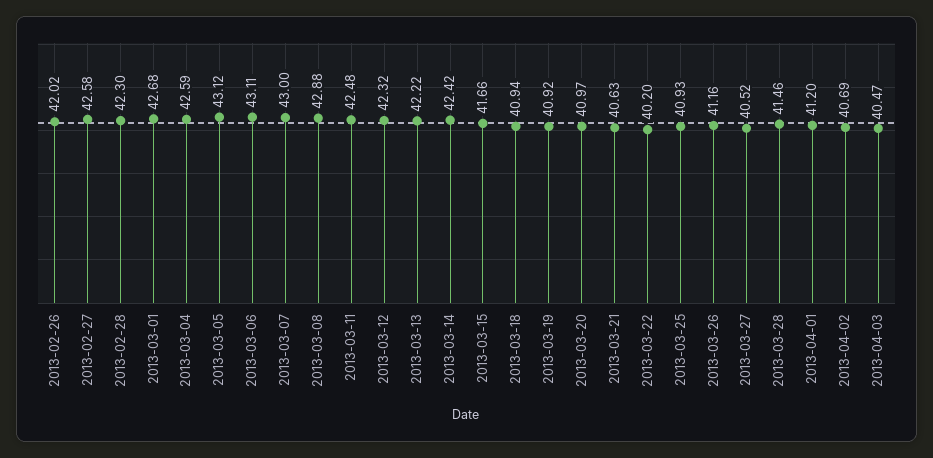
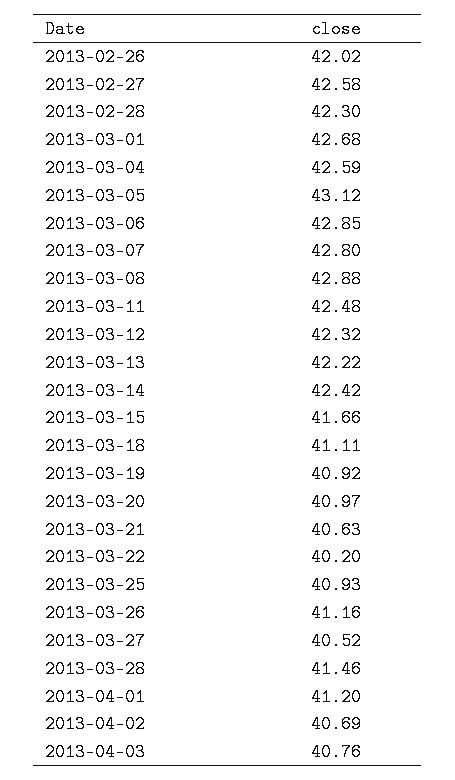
  {
    "2013-02-26": 42.02,
    "2013-02-27": 42.58,
    "2013-02-28": 42.3,
    "2013-03-01": 42.68,
    "2013-03-04": 42.59,
    "2013-03-05": 43.12,
-   "2013-03-06": 43.11,
+   "2013-03-06": 42.85,
-   "2013-03-07": 43,
+   "2013-03-07": 42.8,
    "2013-03-08": 42.88,
    "2013-03-11": 42.48,
    "2013-03-12": 42.32,
    "2013-03-13": 42.22,
    "2013-03-14": 42.42,
    "2013-03-15": 41.66,
-   "2013-03-18": 40.94,
+   "2013-03-18": 41.11,
    "2013-03-19": 40.92,
    "2013-03-20": 40.97,
    "2013-03-21": 40.63,
    "2013-03-22": 40.2,
    "2013-03-25": 40.93,
    "2013-03-26": 41.16,
    "2013-03-27": 40.52,
    "2013-03-28": 41.46,
    "2013-04-01": 41.2,
    "2013-04-02": 40.69,
-   "2013-04-03": 40.47
+   "2013-04-03": 40.76
  }

